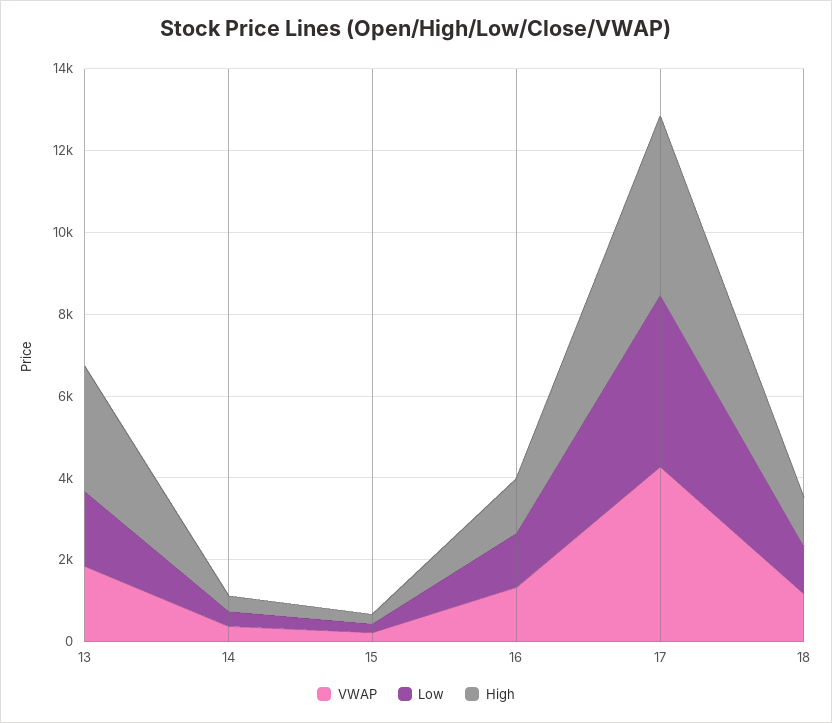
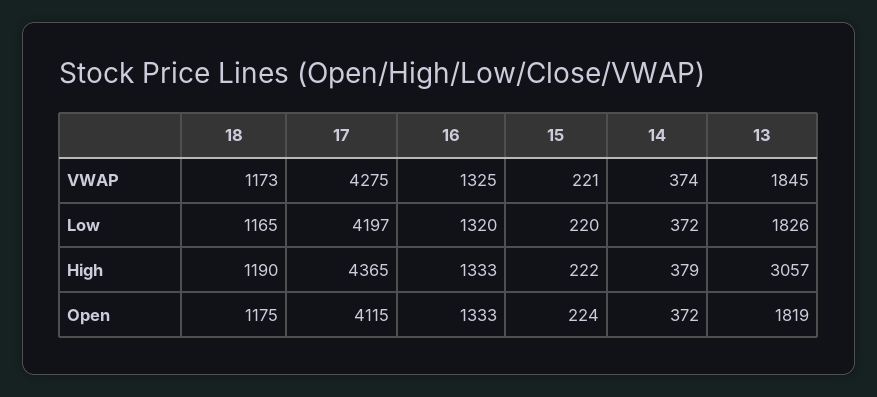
  {
    "VWAP": {
      "13": 1845,
      "14": 374,
      "15": 221,
      "16": 1325,
      "17": 4275,
      "18": 1173
    },
    "Low": {
      "13": 1826,
      "14": 372,
      "15": 220,
      "16": 1320,
      "17": 4197,
      "18": 1165
    },
    "High": {
      "13": 3057,
      "14": 379,
      "15": 222,
      "16": 1333,
      "17": 4365,
      "18": 1190
-   }
+   },
+   "Open": {
+     "18": 1175,
+     "17": 4115,
+     "16": 1333,
+     "15": 224,
+     "14": 372,
+     "13": 1819
+   }
  }

